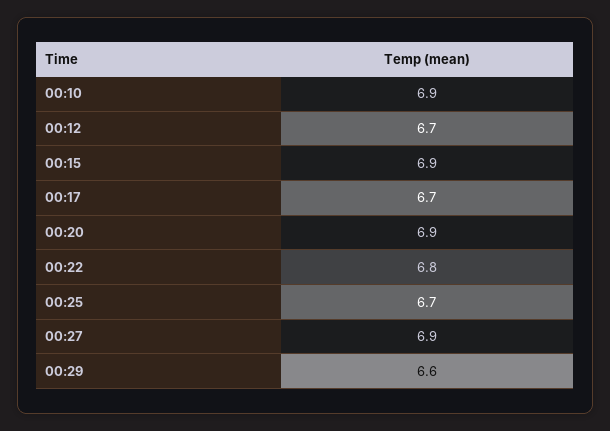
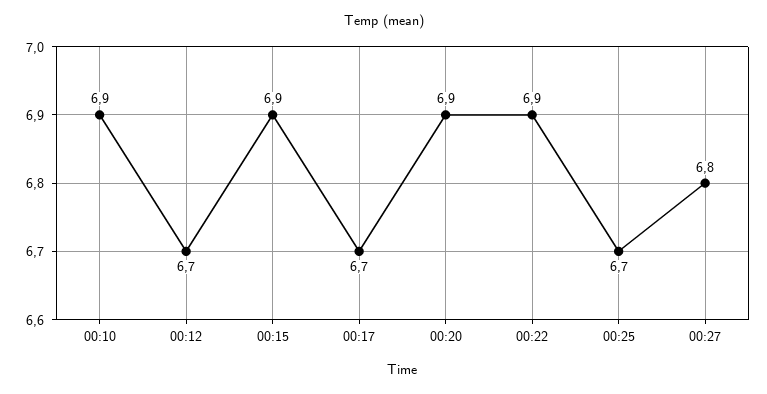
  {
    "00:10": 6.9,
    "00:12": 6.7,
    "00:15": 6.9,
    "00:17": 6.7,
    "00:20": 6.9,
-   "00:22": 6.8,
+   "00:22": 6.9,
    "00:25": 6.7,
-   "00:27": 6.9,
+   "00:27": 6.8
-   "00:29": 6.6
  }

